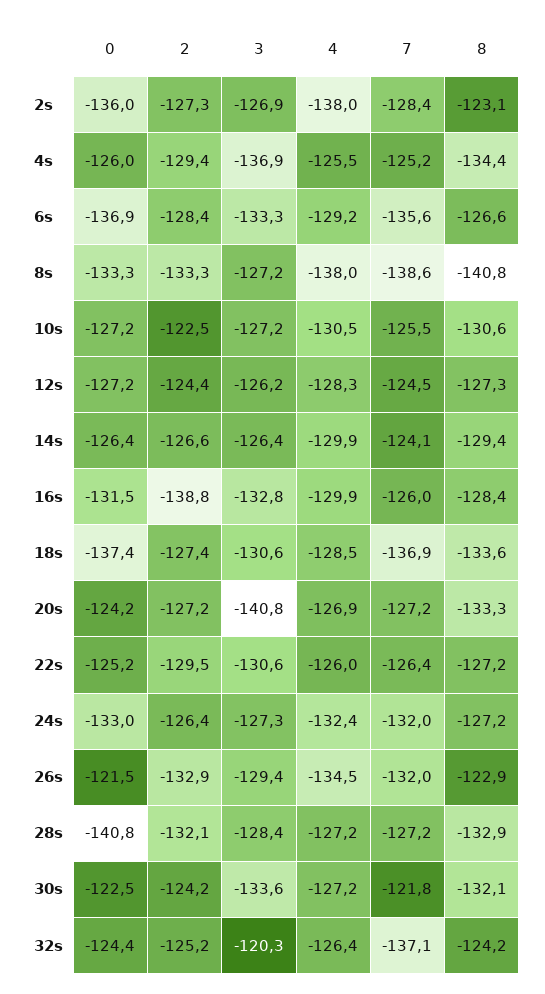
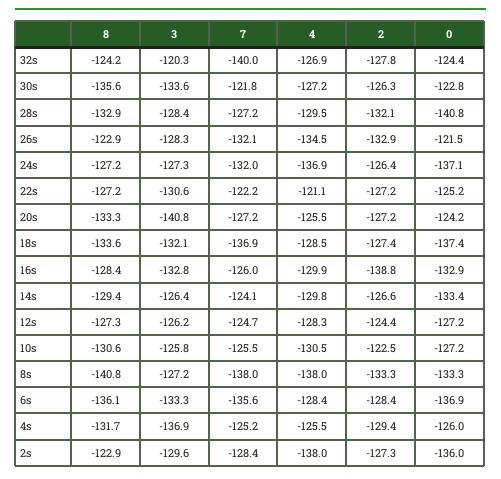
  {
    "0": {
      "2s": -136,
      "4s": -126,
      "6s": -136.9,
      "8s": -133.3,
      "10s": -127.2,
      "12s": -127.2,
-     "14s": -126.4,
+     "14s": -133.4,
-     "16s": -131.5,
+     "16s": -132.9,
      "18s": -137.4,
      "20s": -124.2,
      "22s": -125.2,
-     "24s": -133,
+     "24s": -137.1,
      "26s": -121.5,
      "28s": -140.8,
-     "30s": -122.5,
+     "30s": -122.8,
      "32s": -124.4
    },
    "2": {
      "2s": -127.3,
      "4s": -129.4,
      "6s": -128.4,
      "8s": -133.3,
      "10s": -122.5,
      "12s": -124.4,
      "14s": -126.6,
      "16s": -138.8,
      "18s": -127.4,
      "20s": -127.2,
-     "22s": -129.5,
+     "22s": -127.2,
      "24s": -126.4,
      "26s": -132.9,
      "28s": -132.1,
-     "30s": -124.2,
+     "30s": -126.3,
-     "32s": -125.2
+     "32s": -127.8
    },
    "3": {
-     "2s": -126.9,
+     "2s": -129.6,
      "4s": -136.9,
      "6s": -133.3,
      "8s": -127.2,
-     "10s": -127.2,
+     "10s": -125.8,
      "12s": -126.2,
      "14s": -126.4,
      "16s": -132.8,
-     "18s": -130.6,
+     "18s": -132.1,
      "20s": -140.8,
      "22s": -130.6,
      "24s": -127.3,
-     "26s": -129.4,
+     "26s": -128.3,
      "28s": -128.4,
      "30s": -133.6,
      "32s": -120.3
    },
    "4": {
      "2s": -138,
      "4s": -125.5,
-     "6s": -129.2,
+     "6s": -128.4,
      "8s": -138,
      "10s": -130.5,
      "12s": -128.3,
-     "14s": -129.9,
+     "14s": -129.8,
      "16s": -129.9,
      "18s": -128.5,
-     "20s": -126.9,
+     "20s": -125.5,
-     "22s": -126,
+     "22s": -121.1,
-     "24s": -132.4,
+     "24s": -136.9,
      "26s": -134.5,
-     "28s": -127.2,
+     "28s": -129.5,
      "30s": -127.2,
-     "32s": -126.4
+     "32s": -126.9
    },
    "7": {
      "2s": -128.4,
      "4s": -125.2,
      "6s": -135.6,
-     "8s": -138.6,
+     "8s": -138,
      "10s": -125.5,
-     "12s": -124.5,
+     "12s": -124.7,
      "14s": -124.1,
      "16s": -126,
      "18s": -136.9,
      "20s": -127.2,
-     "22s": -126.4,
+     "22s": -122.2,
      "24s": -132,
-     "26s": -132,
+     "26s": -132.1,
      "28s": -127.2,
      "30s": -121.8,
-     "32s": -137.1
+     "32s": -140
    },
    "8": {
-     "2s": -123.1,
+     "2s": -122.9,
-     "4s": -134.4,
+     "4s": -131.7,
-     "6s": -126.6,
+     "6s": -136.1,
      "8s": -140.8,
      "10s": -130.6,
      "12s": -127.3,
      "14s": -129.4,
      "16s": -128.4,
      "18s": -133.6,
      "20s": -133.3,
      "22s": -127.2,
      "24s": -127.2,
      "26s": -122.9,
      "28s": -132.9,
-     "30s": -132.1,
+     "30s": -135.6,
      "32s": -124.2
    }
  }

